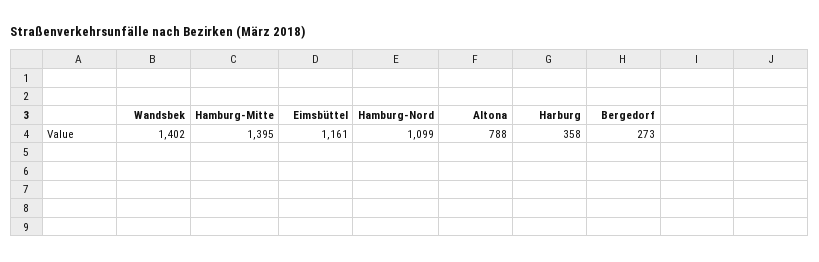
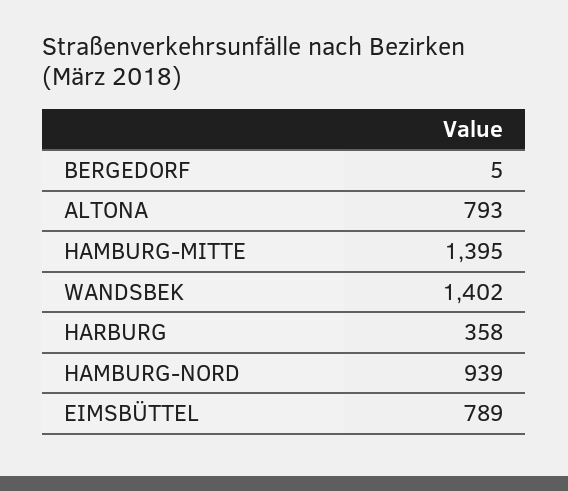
  {
    "Wandsbek": 1402,
    "Hamburg-Mitte": 1395,
-   "Eimsbüttel": 1161,
+   "Eimsbüttel": 789,
-   "Hamburg-Nord": 1099,
+   "Hamburg-Nord": 939,
-   "Altona": 788,
+   "Altona": 793,
    "Harburg": 358,
-   "Bergedorf": 273
+   "Bergedorf": 5
  }

